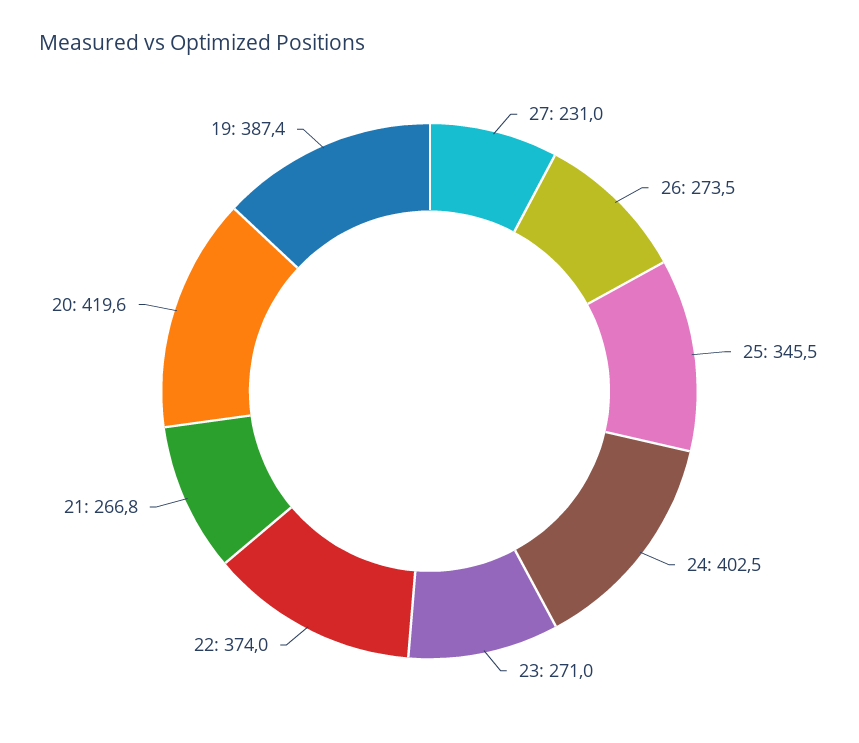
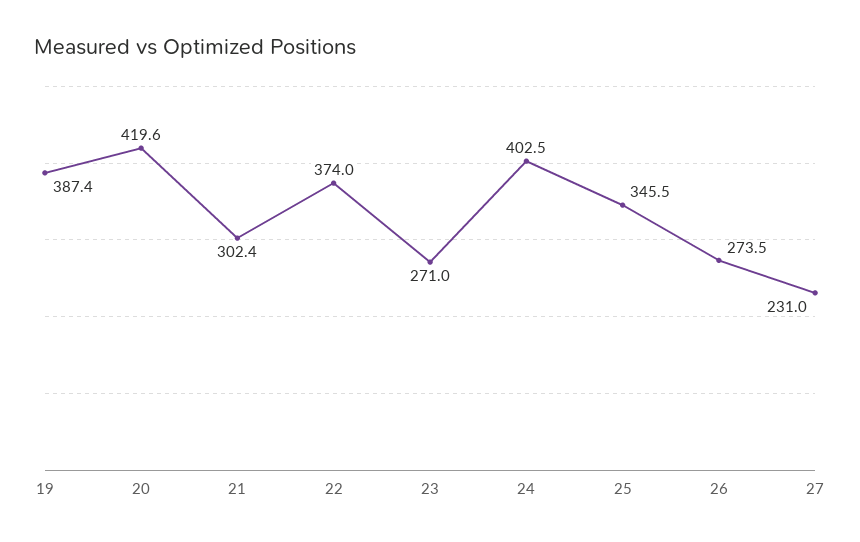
  {
    "27": 231,
    "26": 273.5,
    "25": 345.5,
    "24": 402.5,
    "23": 271,
    "22": 374,
-   "21": 266.8,
+   "21": 302.4,
    "20": 419.6,
    "19": 387.4
  }

